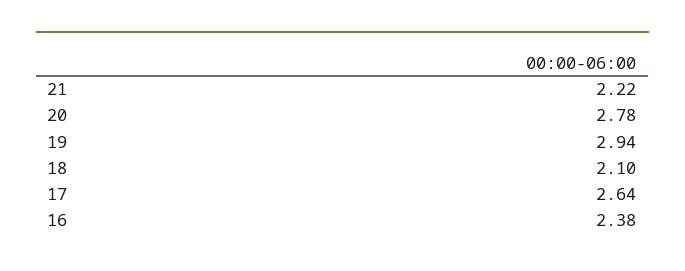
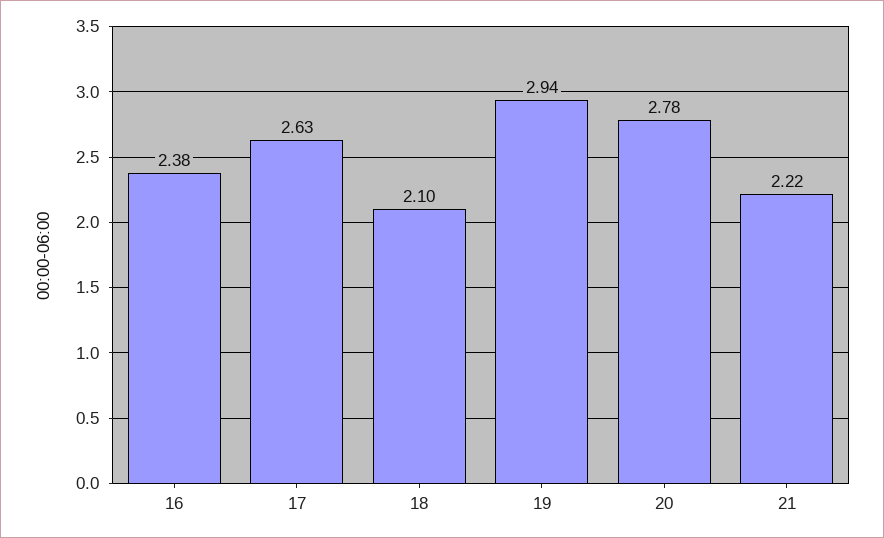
  {
    "21": 2.22,
    "20": 2.78,
    "19": 2.94,
    "18": 2.1,
-   "17": 2.64,
+   "17": 2.63,
    "16": 2.38
  }

